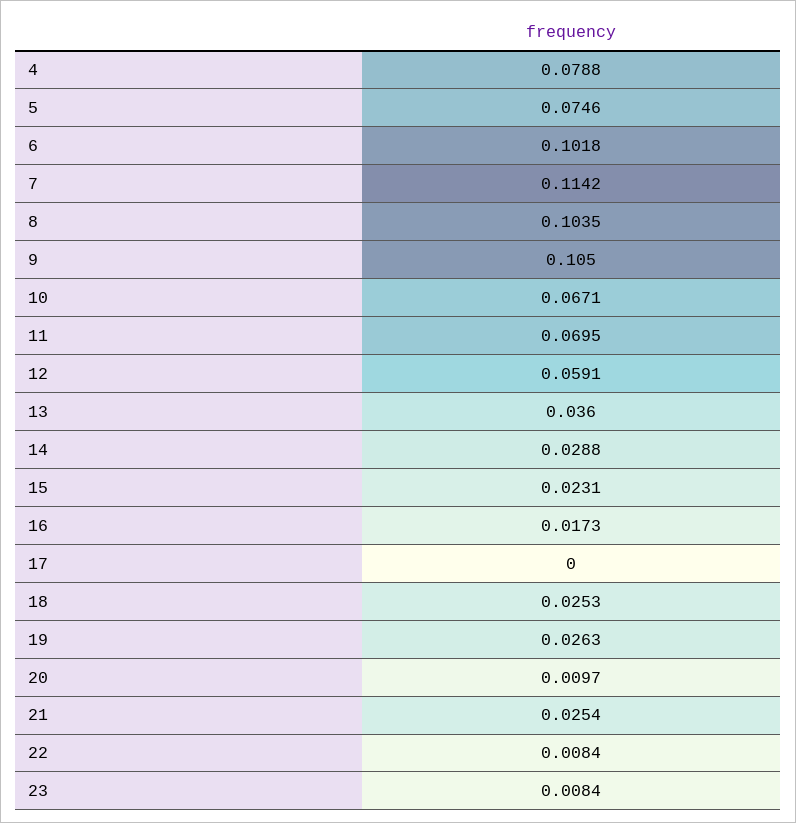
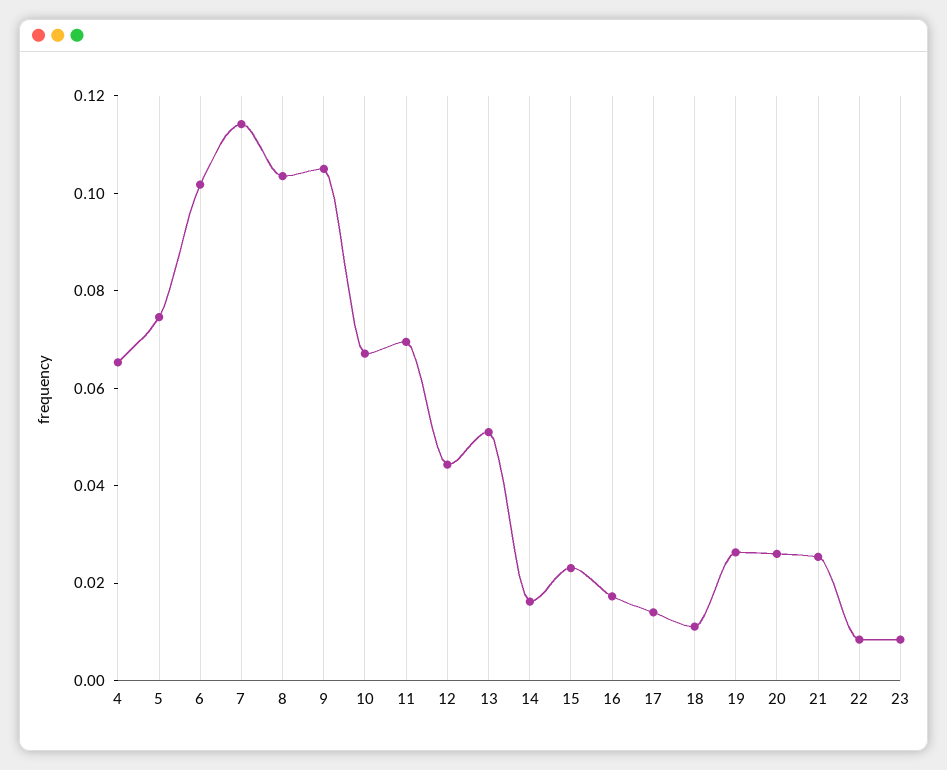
  {
-   "4": 0.0788,
+   "4": 0.065,
    "5": 0.0746,
    "6": 0.1018,
    "7": 0.1142,
    "8": 0.1035,
    "9": 0.105,
    "10": 0.0671,
    "11": 0.0695,
-   "12": 0.0591,
+   "12": 0.045,
-   "13": 0.036,
+   "13": 0.05,
-   "14": 0.0288,
+   "14": 0.015,
    "15": 0.0231,
    "16": 0.0173,
-   "17": 0,
+   "17": 0.015,
-   "18": 0.0253,
+   "18": 0.01,
    "19": 0.0263,
-   "20": 0.0097,
+   "20": 0.025,
    "21": 0.0254,
    "22": 0.0084,
    "23": 0.0084
  }

